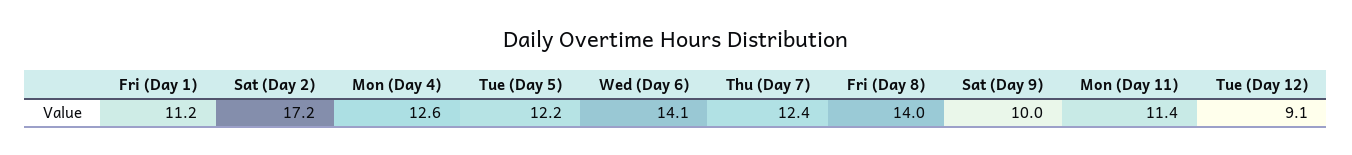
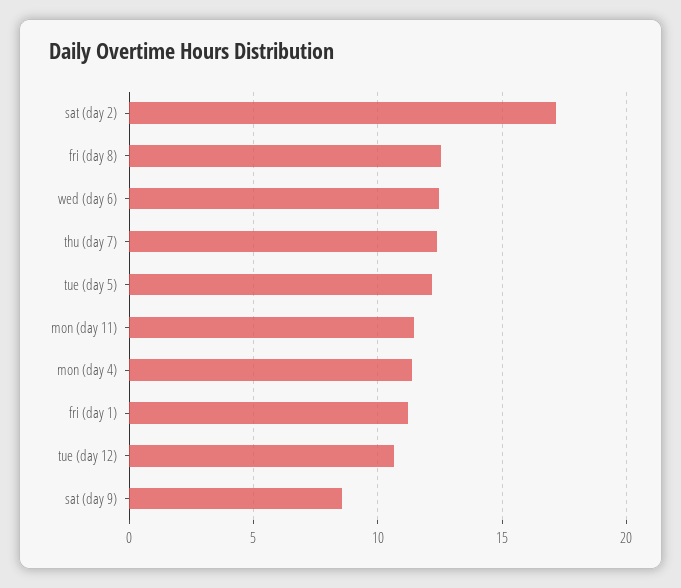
  {
    "Fri (Day 1)": 11.2,
    "Sat (Day 2)": 17.2,
-   "Mon (Day 4)": 12.6,
+   "Mon (Day 4)": 11.5,
    "Tue (Day 5)": 12.2,
-   "Wed (Day 6)": 14.1,
+   "Wed (Day 6)": 12.5,
    "Thu (Day 7)": 12.4,
-   "Fri (Day 8)": 14,
+   "Fri (Day 8)": 12.5,
-   "Sat (Day 9)": 10,
+   "Sat (Day 9)": 8.5,
    "Mon (Day 11)": 11.4,
-   "Tue (Day 12)": 9.1
+   "Tue (Day 12)": 10.5
  }

